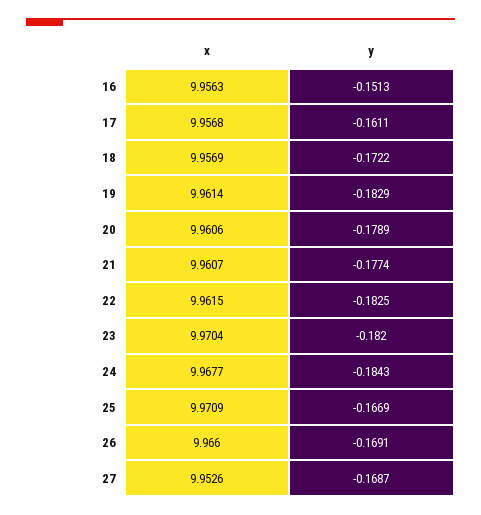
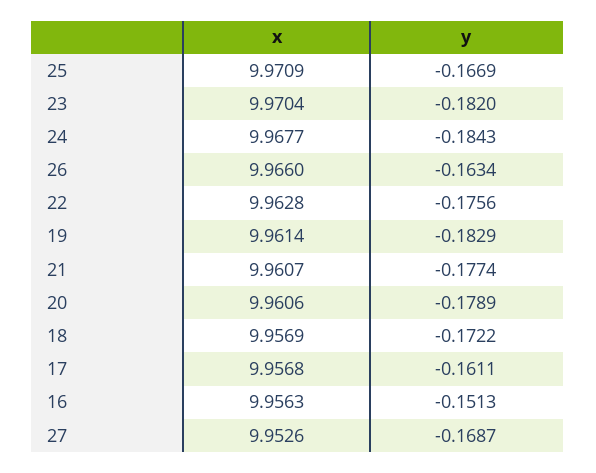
  {
    "x": {
      "16": 9.9563,
      "17": 9.9568,
      "18": 9.9569,
      "19": 9.9614,
      "20": 9.9606,
      "21": 9.9607,
-     "22": 9.9615,
+     "22": 9.9628,
      "23": 9.9704,
      "24": 9.9677,
      "25": 9.9709,
      "26": 9.966,
      "27": 9.9526
    },
    "y": {
      "16": -0.1513,
      "17": -0.1611,
      "18": -0.1722,
      "19": -0.1829,
      "20": -0.1789,
      "21": -0.1774,
-     "22": -0.1825,
+     "22": -0.1756,
      "23": -0.182,
      "24": -0.1843,
      "25": -0.1669,
-     "26": -0.1691,
+     "26": -0.1634,
      "27": -0.1687
    }
  }

